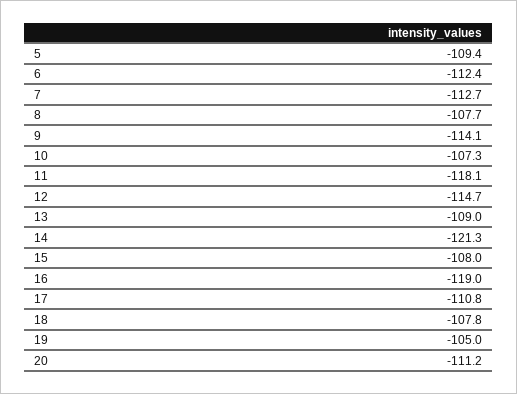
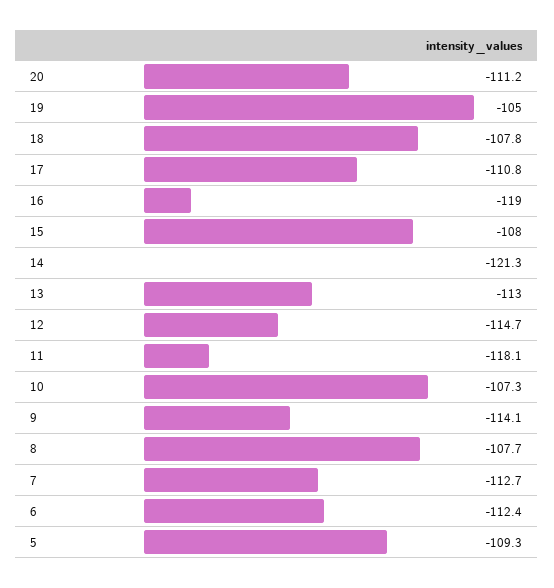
  {
-   "5": -109.4,
+   "5": -109.3,
    "6": -112.4,
    "7": -112.7,
    "8": -107.7,
    "9": -114.1,
    "10": -107.3,
    "11": -118.1,
    "12": -114.7,
-   "13": -109,
+   "13": -113,
    "14": -121.3,
    "15": -108,
    "16": -119,
    "17": -110.8,
    "18": -107.8,
    "19": -105,
    "20": -111.2
  }

